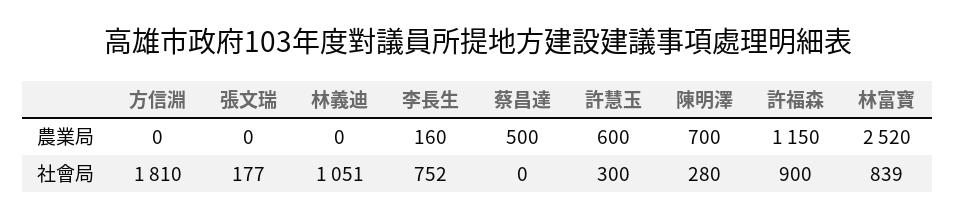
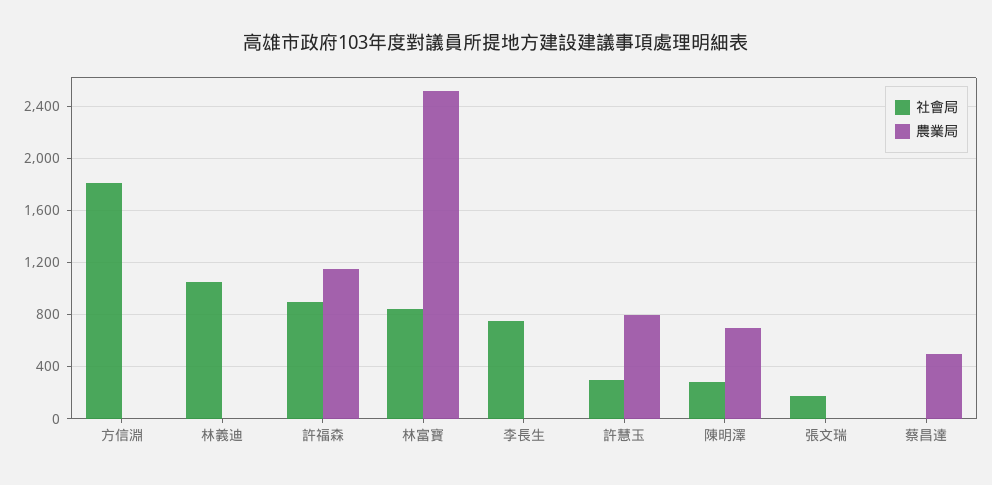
  {
    "農業局": {
      "方信淵": 0,
      "張文瑞": 0,
      "林義迪": 0,
-     "李長生": 160,
+     "李長生": 0,
      "蔡昌達": 500,
-     "許慧玉": 600,
+     "許慧玉": 800,
      "陳明澤": 700,
      "許福森": 1150,
      "林富寶": 2520
    },
    "社會局": {
      "方信淵": 1810,
      "張文瑞": 177,
      "林義迪": 1051,
      "李長生": 752,
      "蔡昌達": 0,
      "許慧玉": 300,
      "陳明澤": 280,
      "許福森": 900,
      "林富寶": 839
    }
  }

